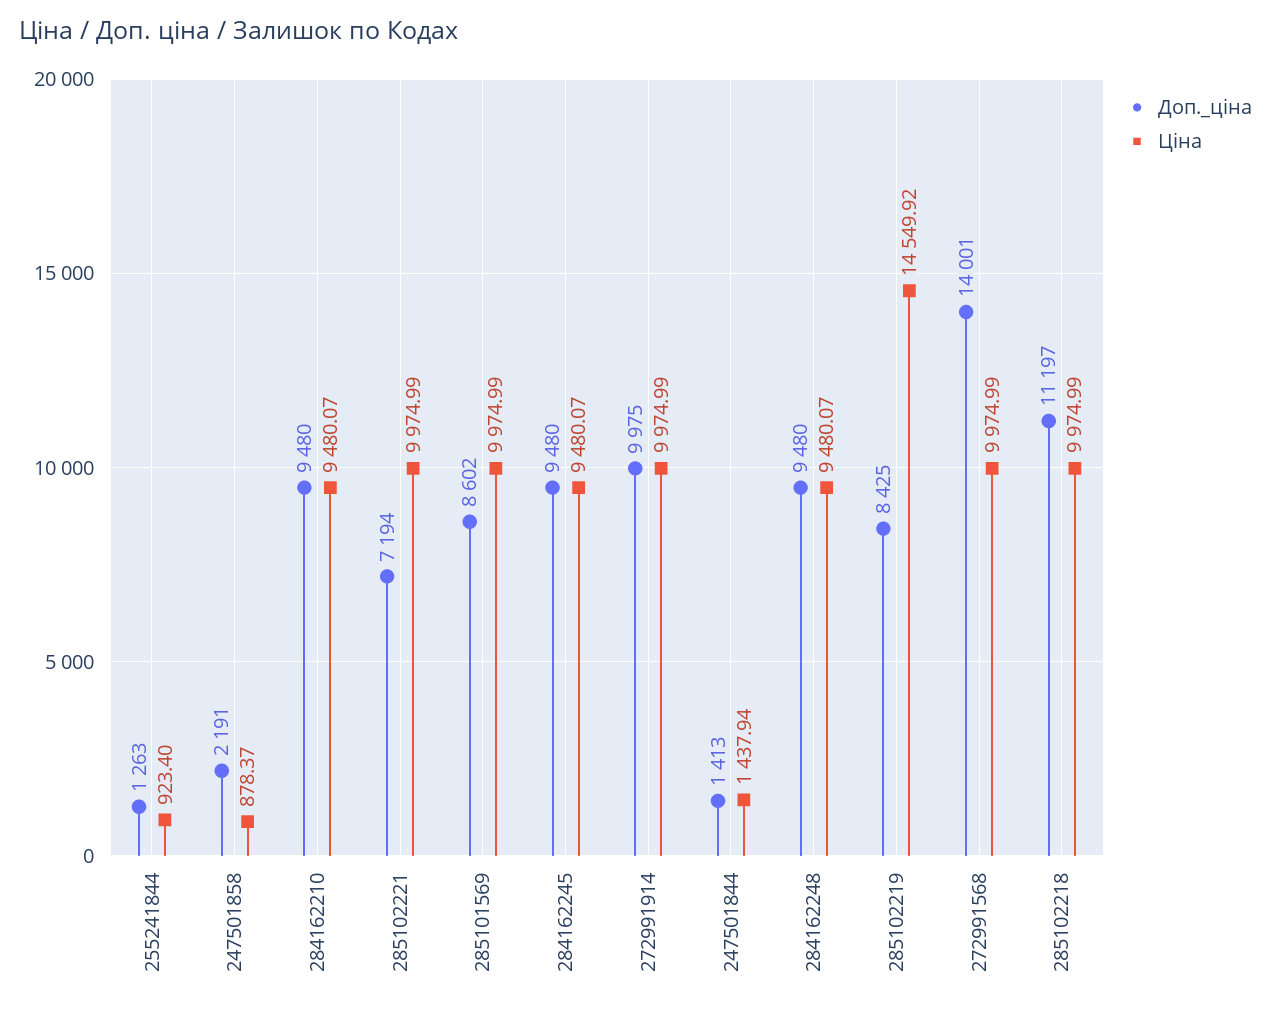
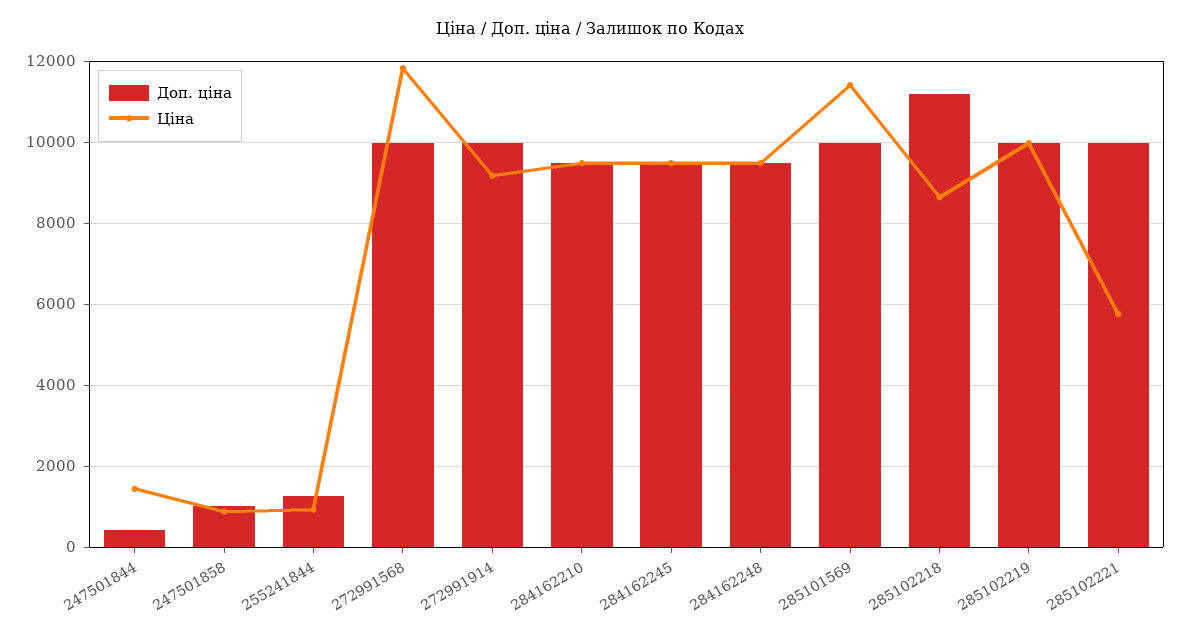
  {
    "Доп._ціна": {
      "255241844": 1263,
-     "247501858": 2191,
+     "247501858": 1000,
      "284162210": 9480,
-     "285102221": 7194,
+     "285102221": 10000,
-     "285101569": 8602,
+     "285101569": 10000,
      "284162245": 9480,
      "272991914": 9975,
-     "247501844": 1413,
+     "247501844": 400,
      "284162248": 9480,
-     "285102219": 8425,
+     "285102219": 10000,
-     "272991568": 14001,
+     "272991568": 10000,
      "285102218": 11197
    },
    "Ціна": {
      "255241844": 923.4,
      "247501858": 878.37,
      "284162210": 9480.07,
-     "285102221": 9974.99,
+     "285102221": 5800,
-     "285101569": 9974.99,
+     "285101569": 11400,
      "284162245": 9480.07,
-     "272991914": 9974.99,
+     "272991914": 9200,
      "247501844": 1437.94,
      "284162248": 9480.07,
-     "285102219": 14549.92,
+     "285102219": 10000,
-     "272991568": 9974.99,
+     "272991568": 11800,
-     "285102218": 9974.99
+     "285102218": 8600
    }
  }

